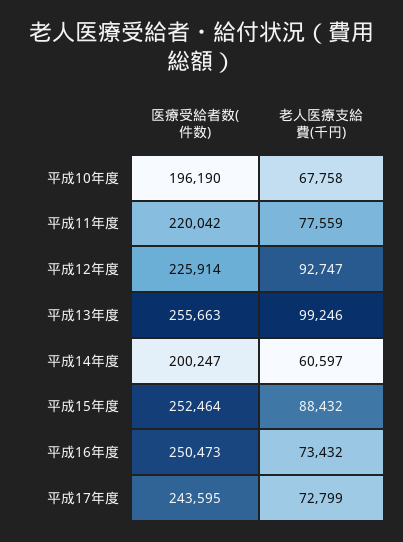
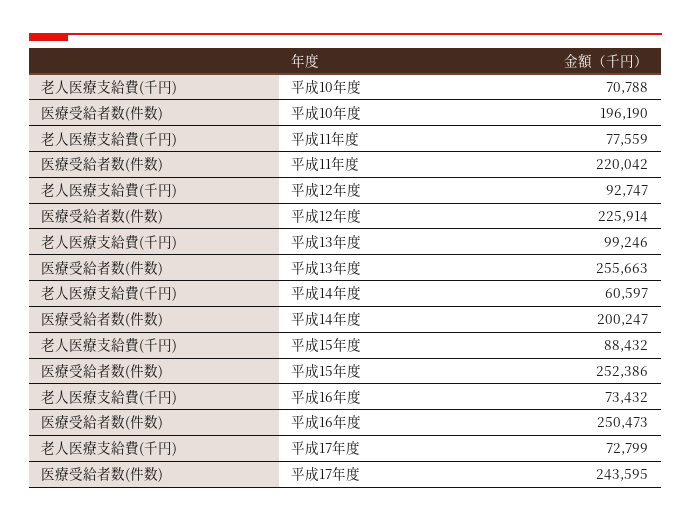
  {
    "医療受給者数(件数)": {
      "平成10年度": 196190,
      "平成11年度": 220042,
      "平成12年度": 225914,
      "平成13年度": 255663,
      "平成14年度": 200247,
-     "平成15年度": 252464,
+     "平成15年度": 252386,
      "平成16年度": 250473,
      "平成17年度": 243595
    },
    "老人医療支給費(千円)": {
-     "平成10年度": 67758,
+     "平成10年度": 70788,
      "平成11年度": 77559,
      "平成12年度": 92747,
      "平成13年度": 99246,
      "平成14年度": 60597,
      "平成15年度": 88432,
      "平成16年度": 73432,
      "平成17年度": 72799
    }
  }

